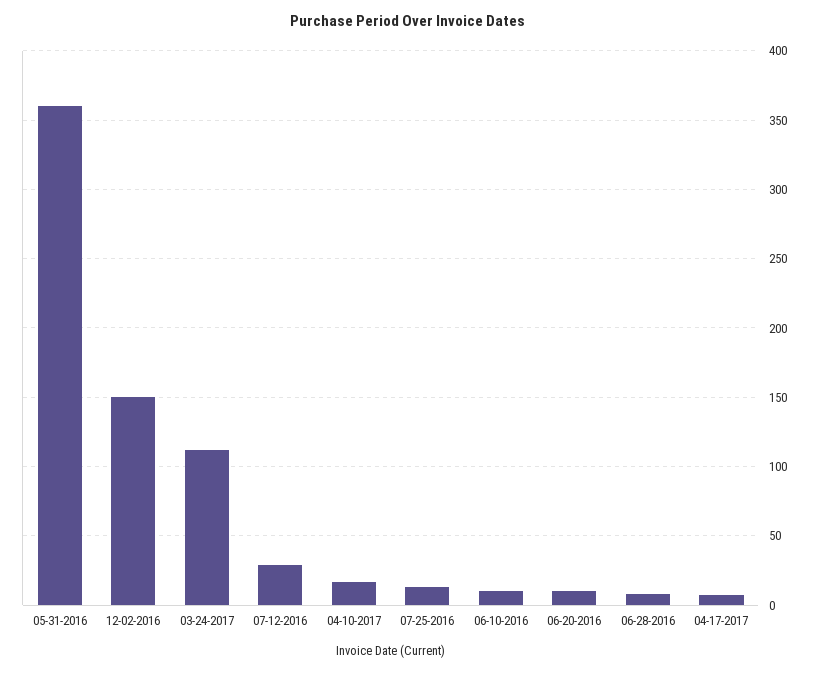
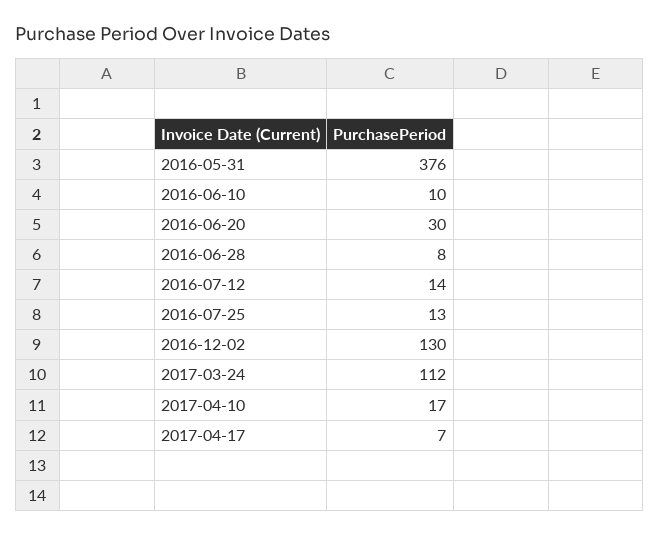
  {
-   "05-31-2016": 360,
+   "05-31-2016": 376,
-   "12-02-2016": 150,
+   "12-02-2016": 130,
    "03-24-2017": 112,
-   "07-12-2016": 30,
+   "07-12-2016": 14,
    "04-10-2017": 17,
    "07-25-2016": 13,
    "06-10-2016": 10,
-   "06-20-2016": 10,
+   "06-20-2016": 30,
    "06-28-2016": 8,
    "04-17-2017": 7
  }

